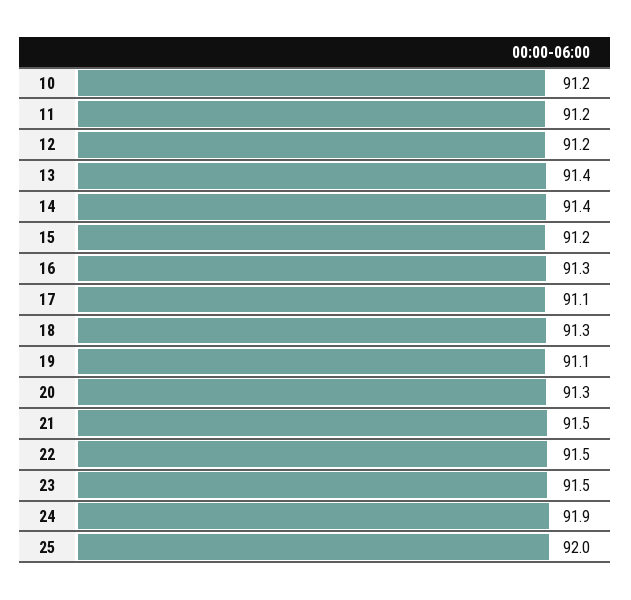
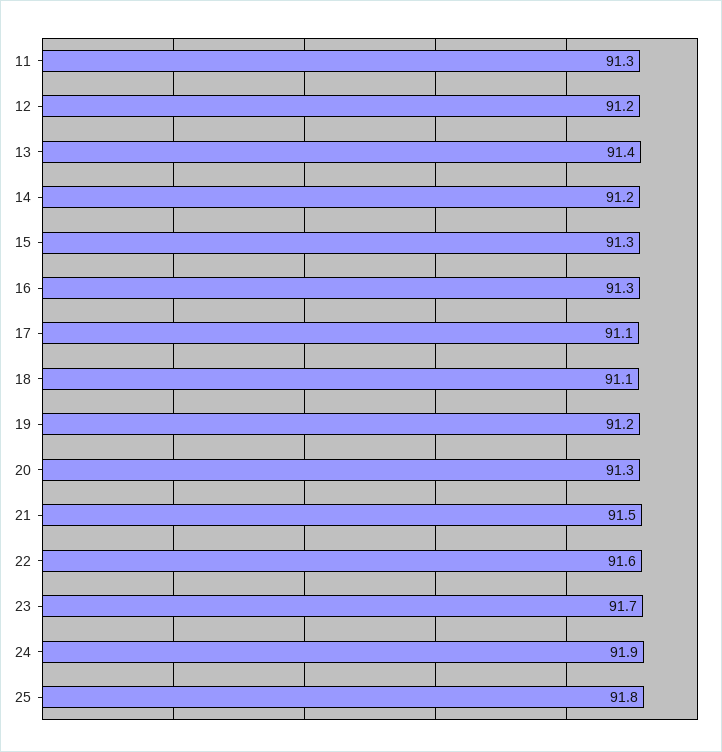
  {
-   "10": 91.2,
-   "11": 91.2,
+   "11": 91.3,
    "12": 91.2,
    "13": 91.4,
-   "14": 91.4,
+   "14": 91.2,
-   "15": 91.2,
+   "15": 91.3,
    "16": 91.3,
    "17": 91.1,
-   "18": 91.3,
+   "18": 91.1,
-   "19": 91.1,
+   "19": 91.2,
    "20": 91.3,
    "21": 91.5,
-   "22": 91.5,
+   "22": 91.6,
-   "23": 91.5,
+   "23": 91.7,
    "24": 91.9,
-   "25": 92
+   "25": 91.8
  }

